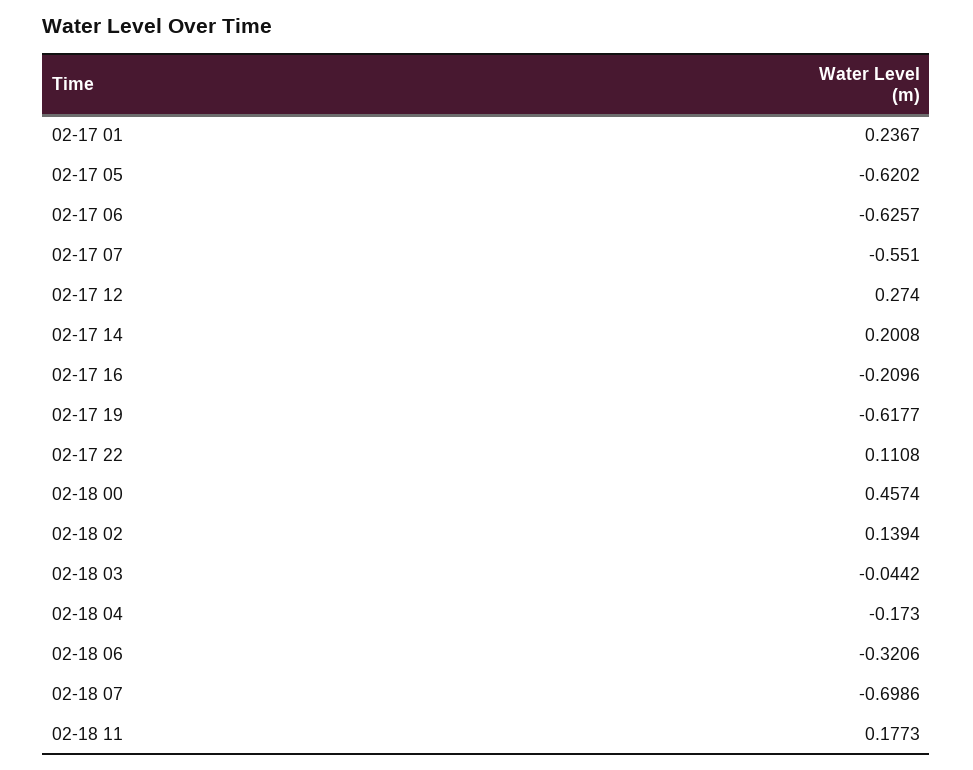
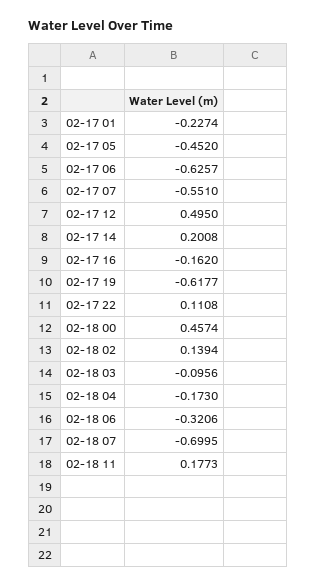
  {
-   "02-17 01": 0.2367,
+   "02-17 01": -0.2274,
-   "02-17 05": -0.6202,
+   "02-17 05": -0.452,
    "02-17 06": -0.6257,
    "02-17 07": -0.551,
-   "02-17 12": 0.274,
+   "02-17 12": 0.495,
    "02-17 14": 0.2008,
-   "02-17 16": -0.2096,
+   "02-17 16": -0.162,
    "02-17 19": -0.6177,
    "02-17 22": 0.1108,
    "02-18 00": 0.4574,
    "02-18 02": 0.1394,
-   "02-18 03": -0.0442,
+   "02-18 03": -0.0956,
    "02-18 04": -0.173,
    "02-18 06": -0.3206,
-   "02-18 07": -0.6986,
+   "02-18 07": -0.6995,
    "02-18 11": 0.1773
  }

